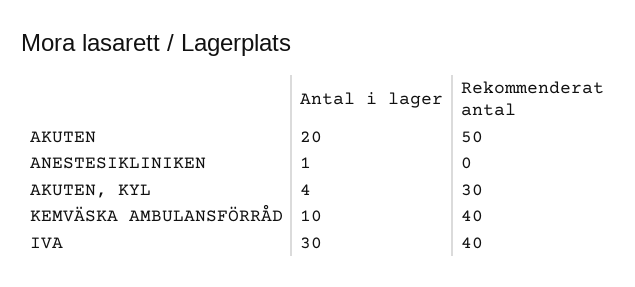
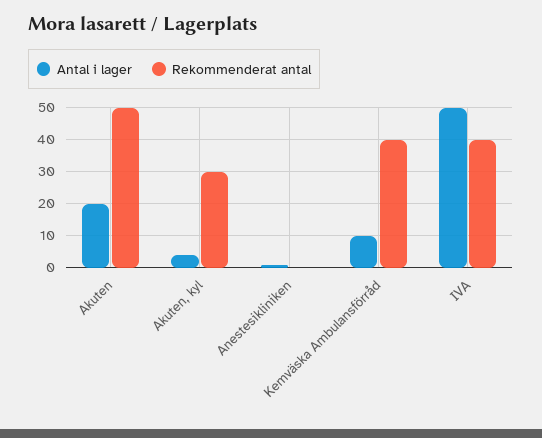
  {
    "Antal i lager": {
      "AKUTEN": 20,
      "ANESTESIKLINIKEN": 1,
      "AKUTEN, KYL": 4,
      "KEMVÄSKA AMBULANSFÖRRÅD": 10,
-     "IVA": 30
+     "IVA": 50
    },
    "Rekommenderat antal": {
      "AKUTEN": 50,
      "ANESTESIKLINIKEN": 0,
      "AKUTEN, KYL": 30,
      "KEMVÄSKA AMBULANSFÖRRÅD": 40,
      "IVA": 40
    }
  }

